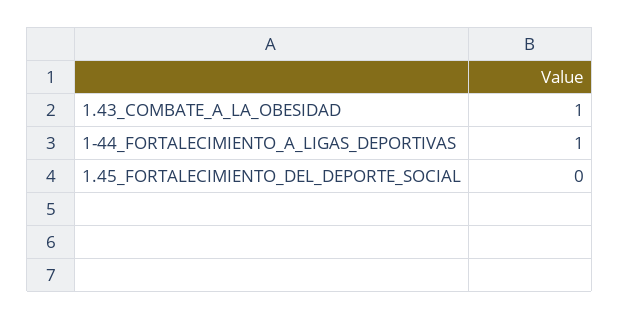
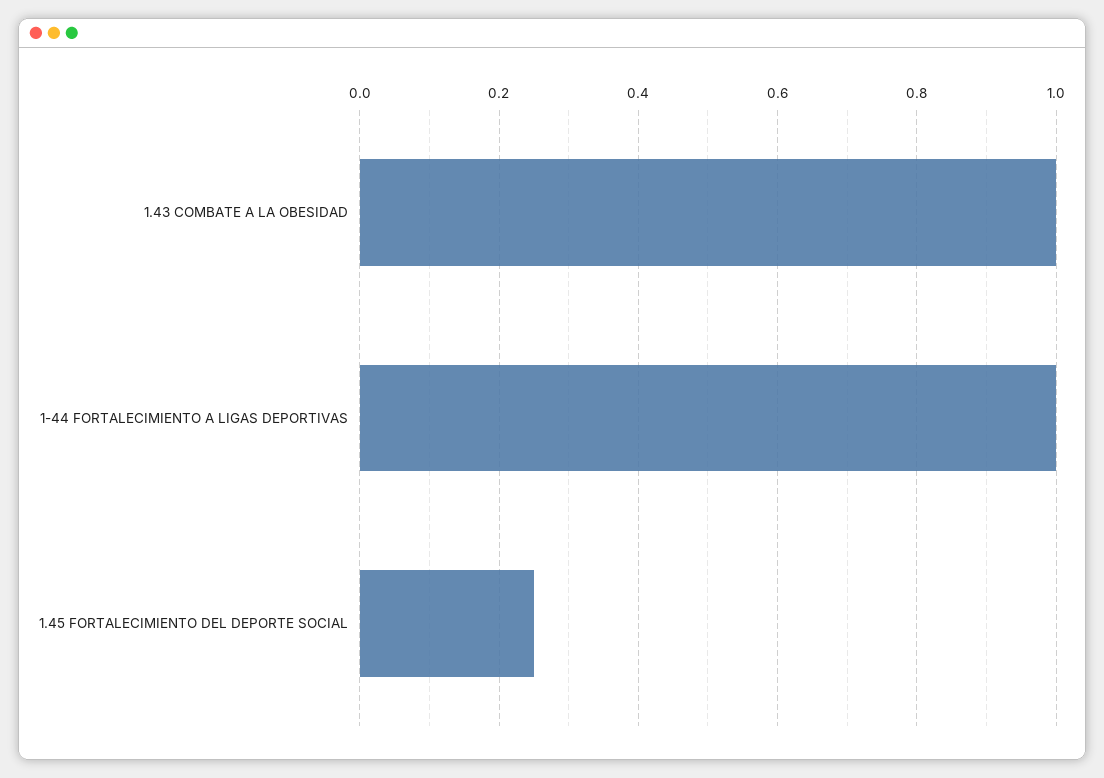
  {
    "1.43_COMBATE_A_LA_OBESIDAD": 1,
    "1-44_FORTALECIMIENTO_A_LIGAS_DEPORTIVAS": 1,
-   "1.45_FORTALECIMIENTO_DEL_DEPORTE_SOCIAL": 0
+   "1.45_FORTALECIMIENTO_DEL_DEPORTE_SOCIAL": 0.25
  }

